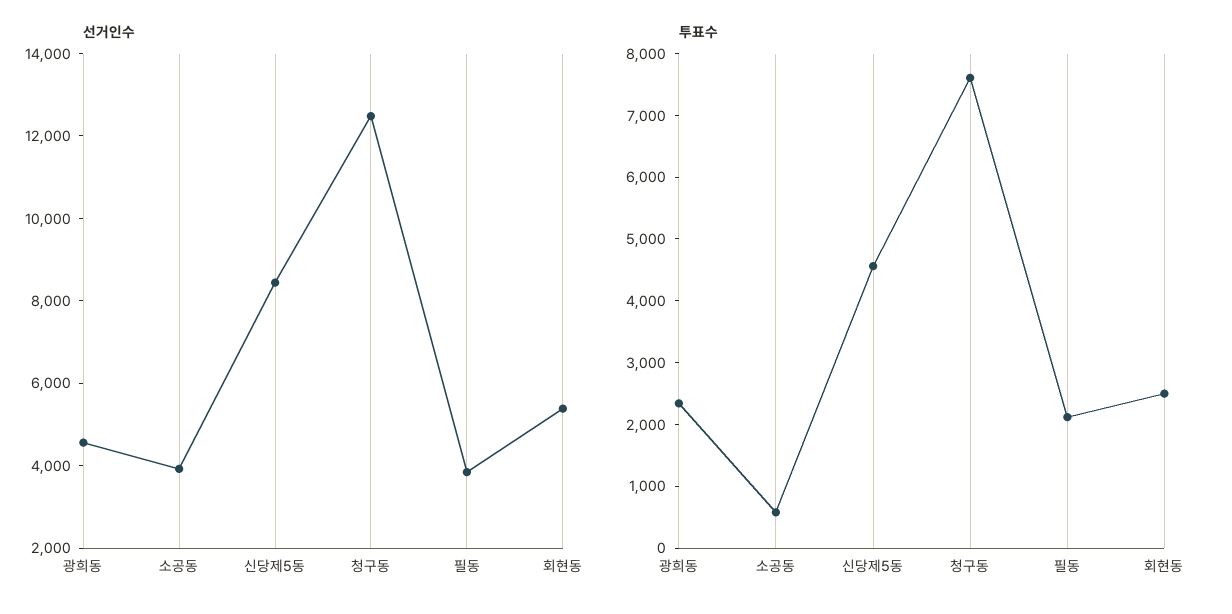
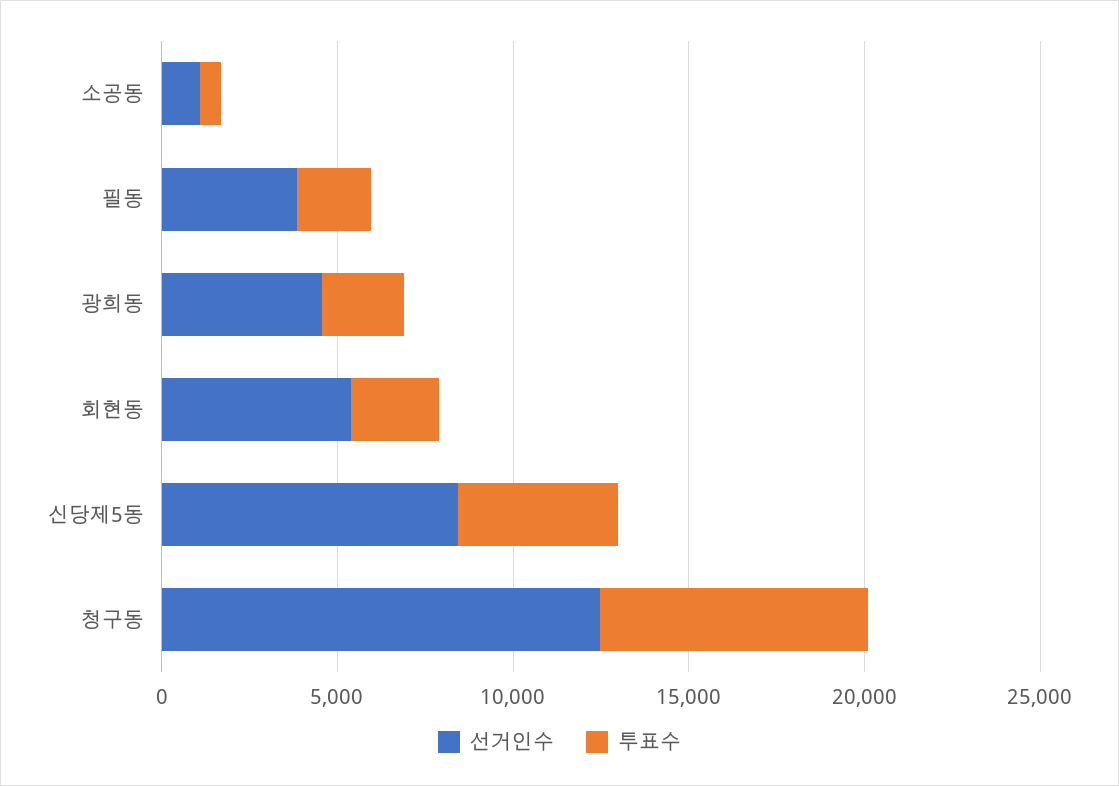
  {
    "선거인수": {
      "광희동": 4500,
-     "소공동": 4000,
+     "소공동": 1000,
      "신당제5동": 8500,
      "청구동": 12500,
      "필동": 4000,
      "회현동": 5500
    },
    "투표수": {
      "광희동": 2400,
      "소공동": 600,
      "신당제5동": 4600,
      "청구동": 7600,
      "필동": 2200,
      "회현동": 2600
    }
  }

